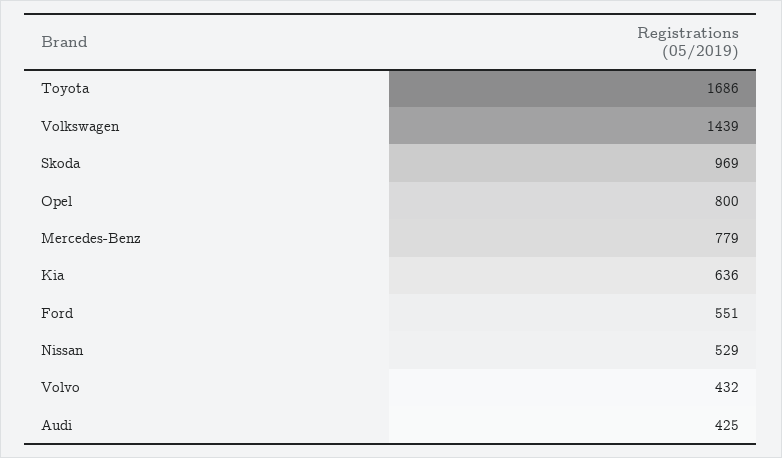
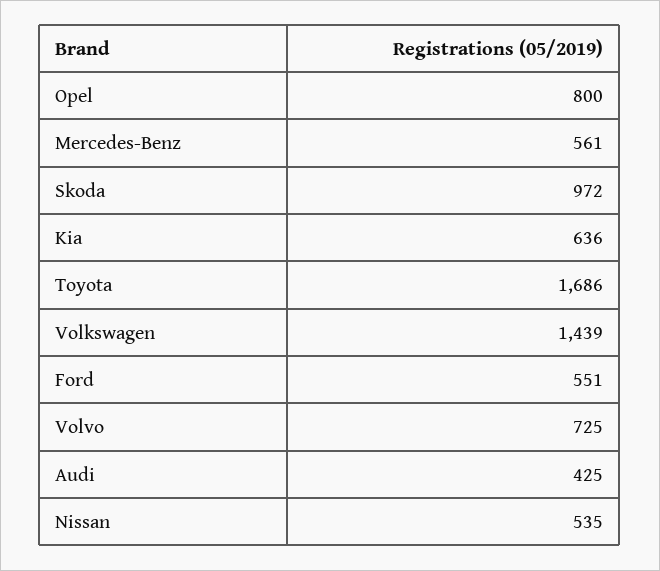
  {
    "Toyota": 1686,
    "Volkswagen": 1439,
-   "Skoda": 969,
+   "Skoda": 972,
    "Opel": 800,
-   "Mercedes-Benz": 779,
+   "Mercedes-Benz": 561,
    "Kia": 636,
    "Ford": 551,
-   "Nissan": 529,
+   "Nissan": 535,
-   "Volvo": 432,
+   "Volvo": 725,
    "Audi": 425
  }

